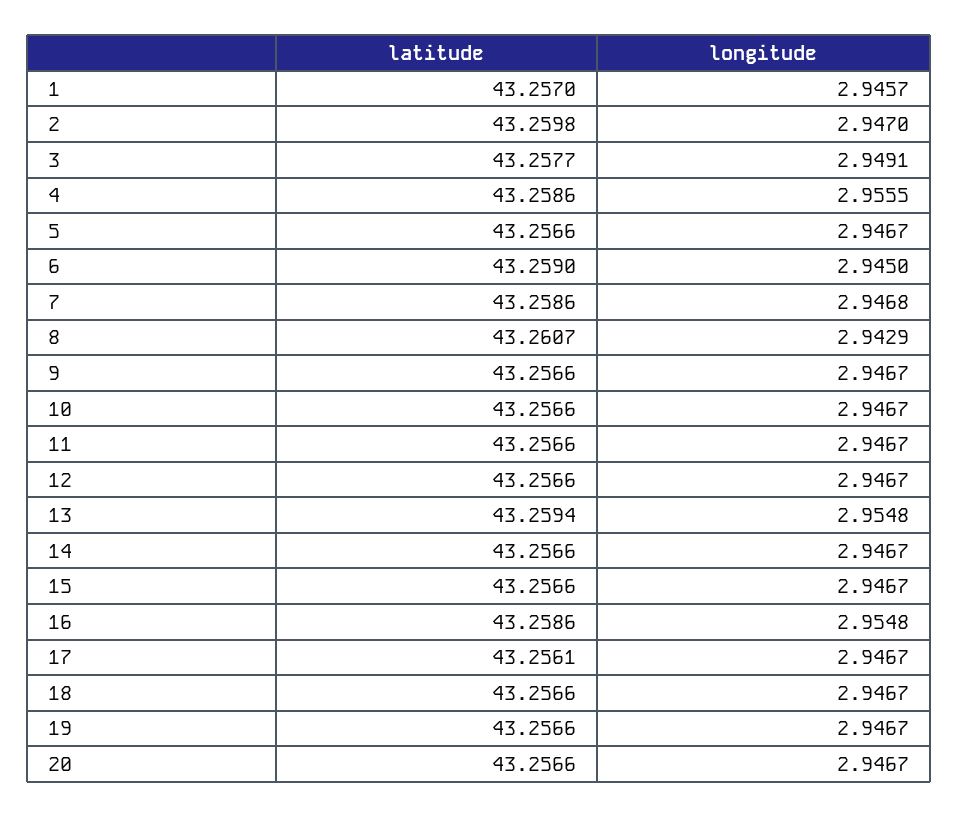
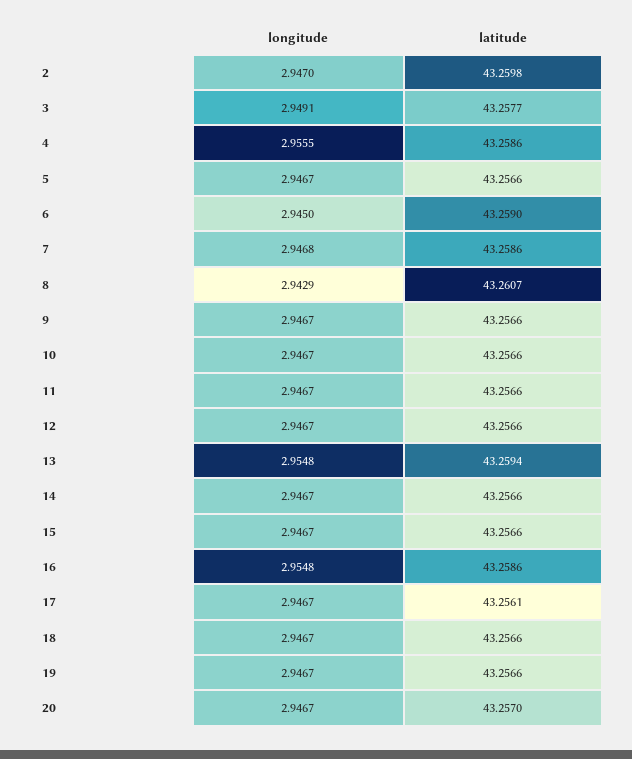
  {
    "latitude": {
-     "1": 43.257,
      "2": 43.2598,
      "3": 43.2577,
      "4": 43.2586,
      "5": 43.2566,
      "6": 43.259,
      "7": 43.2586,
      "8": 43.2607,
      "9": 43.2566,
      "10": 43.2566,
      "11": 43.2566,
      "12": 43.2566,
      "13": 43.2594,
      "14": 43.2566,
      "15": 43.2566,
      "16": 43.2586,
      "17": 43.2561,
      "18": 43.2566,
      "19": 43.2566,
-     "20": 43.2566
+     "20": 43.257
    },
    "longitude": {
-     "1": 2.9457,
      "2": 2.947,
      "3": 2.9491,
      "4": 2.9555,
      "5": 2.9467,
      "6": 2.945,
      "7": 2.9468,
      "8": 2.9429,
      "9": 2.9467,
      "10": 2.9467,
      "11": 2.9467,
      "12": 2.9467,
      "13": 2.9548,
      "14": 2.9467,
      "15": 2.9467,
      "16": 2.9548,
      "17": 2.9467,
      "18": 2.9467,
      "19": 2.9467,
      "20": 2.9467
    }
  }

